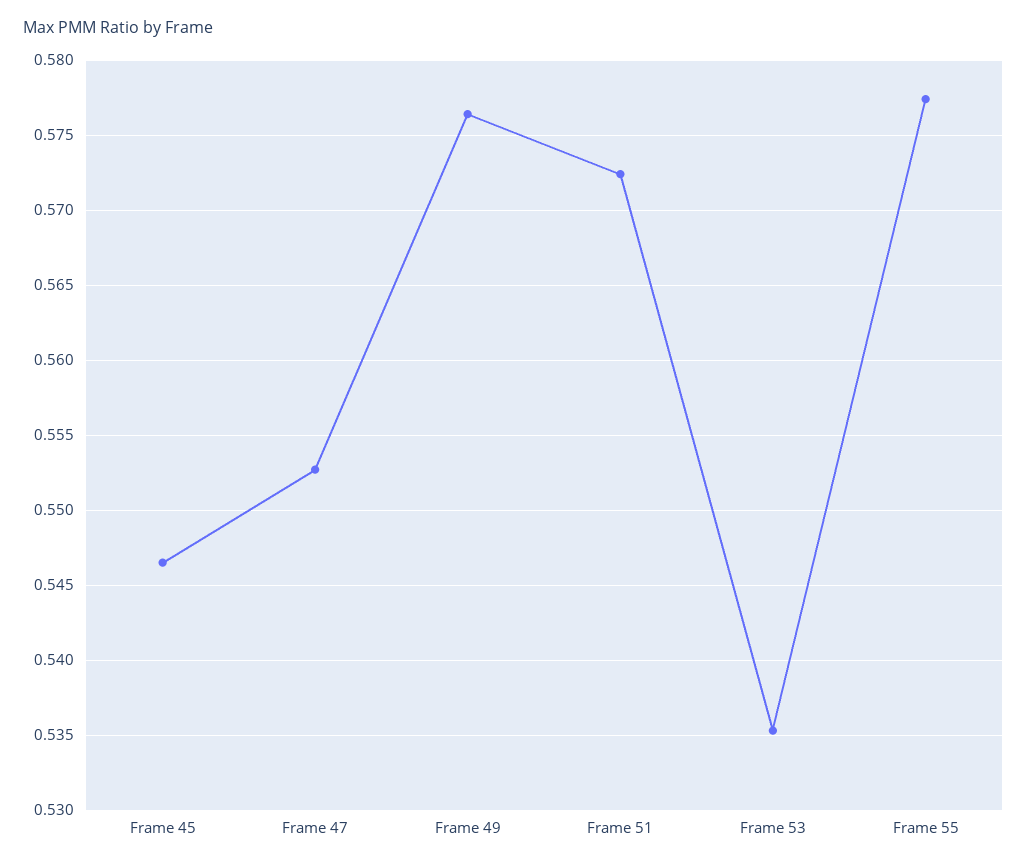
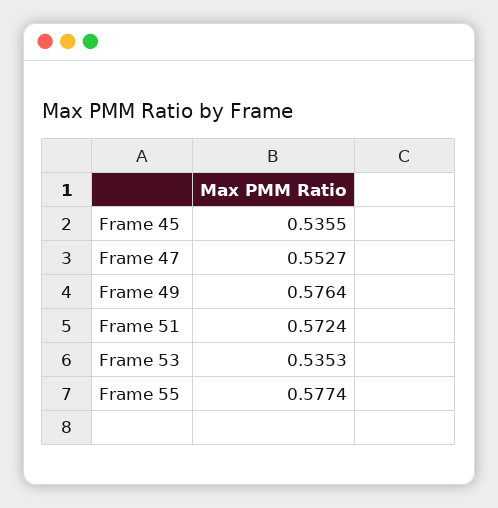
  {
-   "Frame 45": 0.5465,
+   "Frame 45": 0.5355,
    "Frame 47": 0.5527,
    "Frame 49": 0.5764,
    "Frame 51": 0.5724,
    "Frame 53": 0.5353,
    "Frame 55": 0.5774
  }

